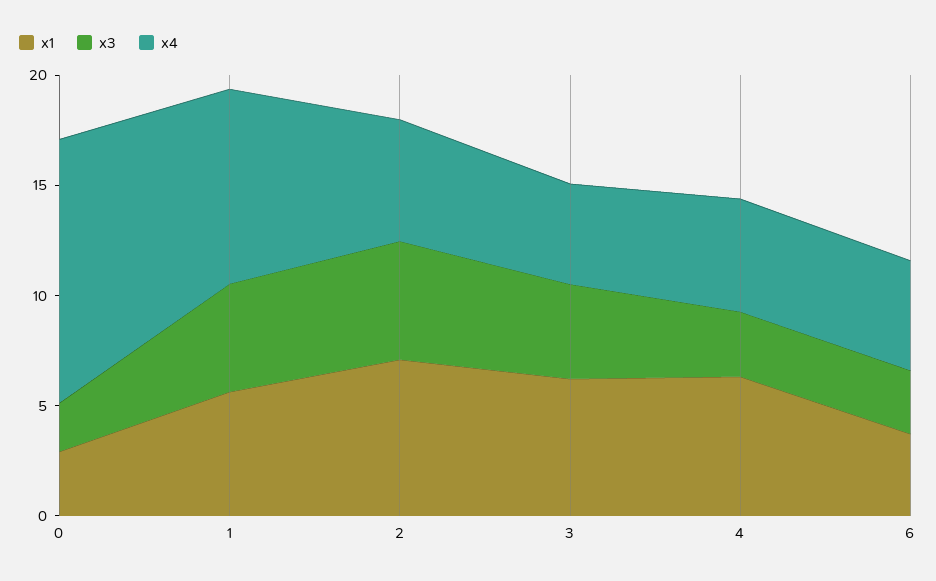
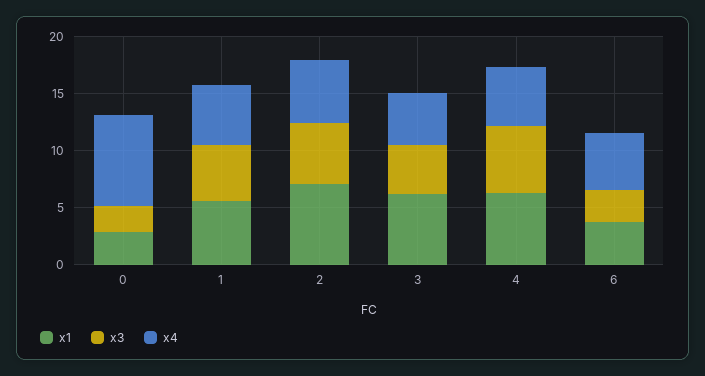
  {
    "x1": {
      "0": 3,
      "1": 6,
      "2": 7,
      "3": 6,
      "4": 6,
      "6": 4
    },
    "x3": {
      "0": 2,
      "1": 5,
      "2": 5,
      "3": 4,
-     "4": 3,
+     "4": 6,
      "6": 3
    },
    "x4": {
-     "0": 12,
+     "0": 8,
-     "1": 9,
+     "1": 5,
      "2": 6,
      "3": 5,
      "4": 5,
      "6": 5
    }
  }

